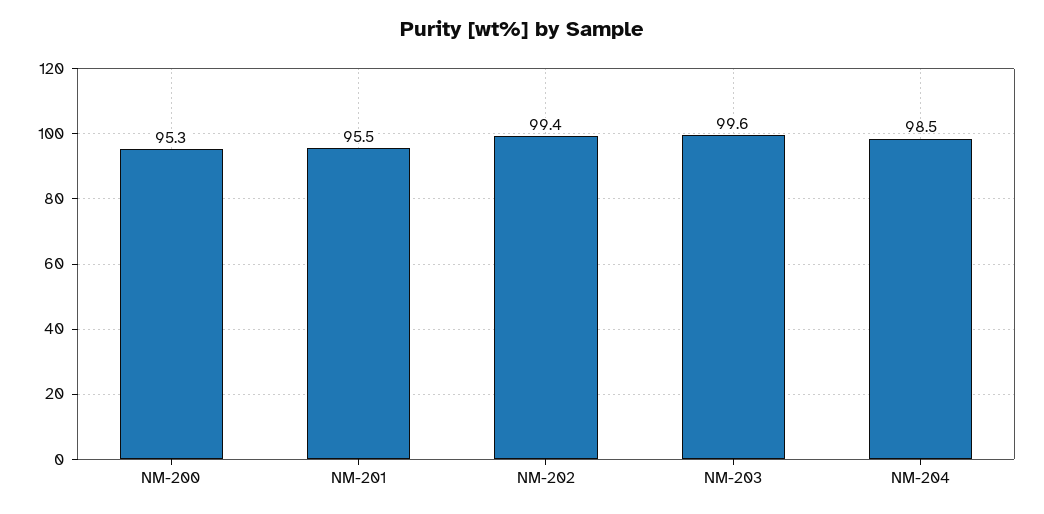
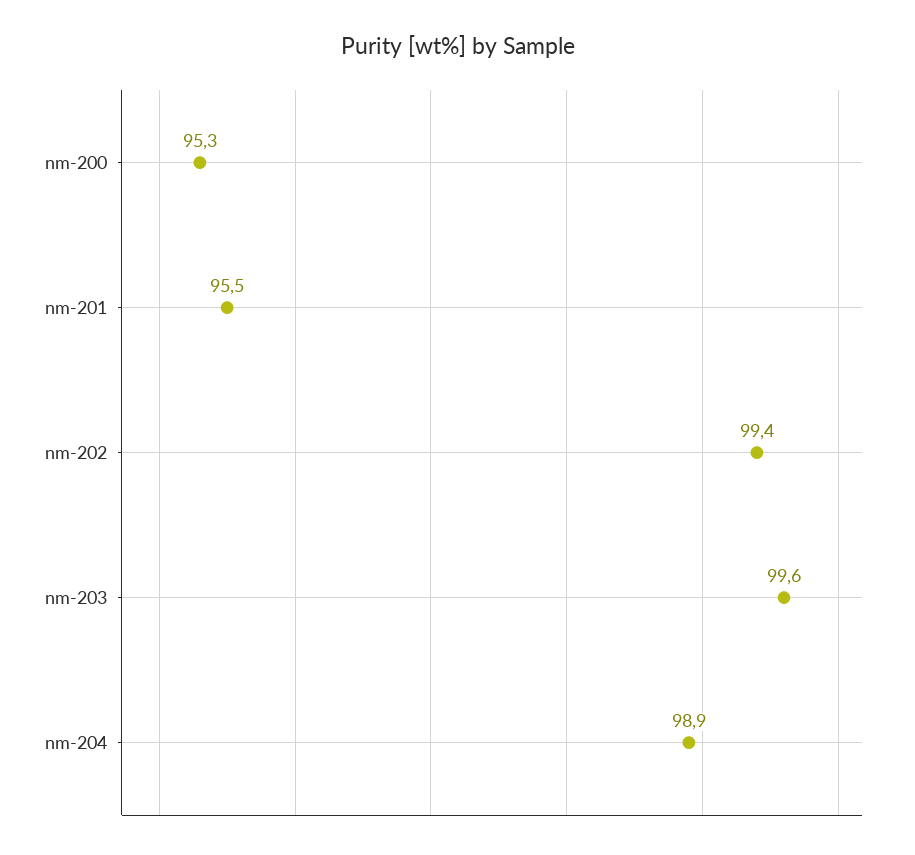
  {
    "NM-200": 95.3,
    "NM-201": 95.5,
    "NM-202": 99.4,
    "NM-203": 99.6,
-   "NM-204": 98.5
+   "NM-204": 98.9
  }

